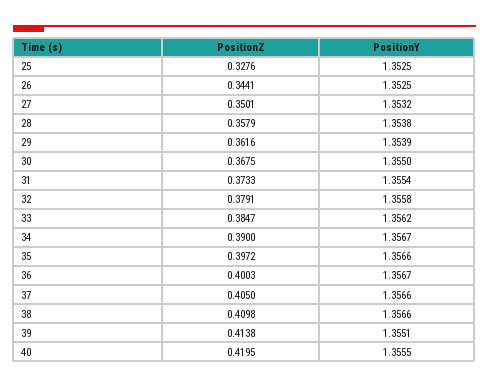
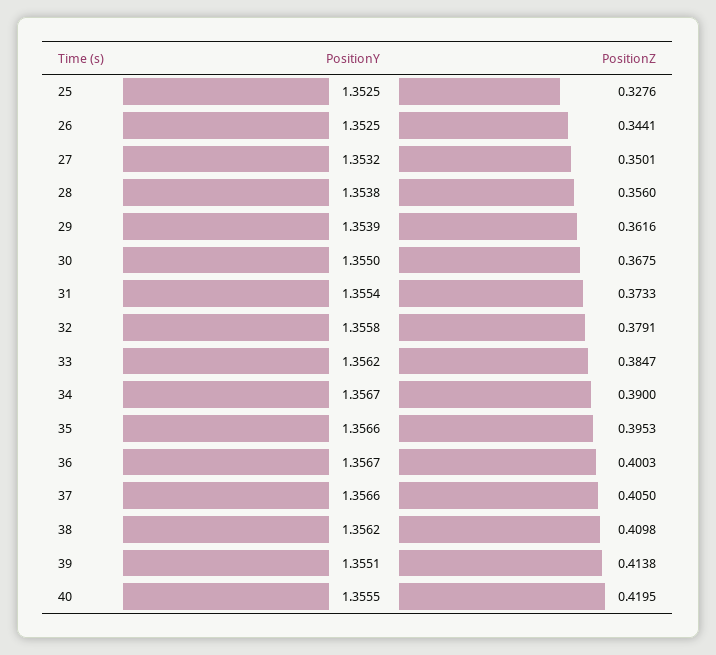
  {
    "PositionZ": {
      "25": 0.3276,
      "26": 0.3441,
      "27": 0.3501,
-     "28": 0.3579,
+     "28": 0.356,
      "29": 0.3616,
      "30": 0.3675,
      "31": 0.3733,
      "32": 0.3791,
      "33": 0.3847,
      "34": 0.39,
-     "35": 0.3972,
+     "35": 0.3953,
      "36": 0.4003,
      "37": 0.405,
      "38": 0.4098,
      "39": 0.4138,
      "40": 0.4195
    },
    "PositionY": {
      "25": 1.3525,
      "26": 1.3525,
      "27": 1.3532,
      "28": 1.3538,
      "29": 1.3539,
      "30": 1.355,
      "31": 1.3554,
      "32": 1.3558,
      "33": 1.3562,
      "34": 1.3567,
      "35": 1.3566,
      "36": 1.3567,
      "37": 1.3566,
-     "38": 1.3566,
+     "38": 1.3562,
      "39": 1.3551,
      "40": 1.3555
    }
  }

